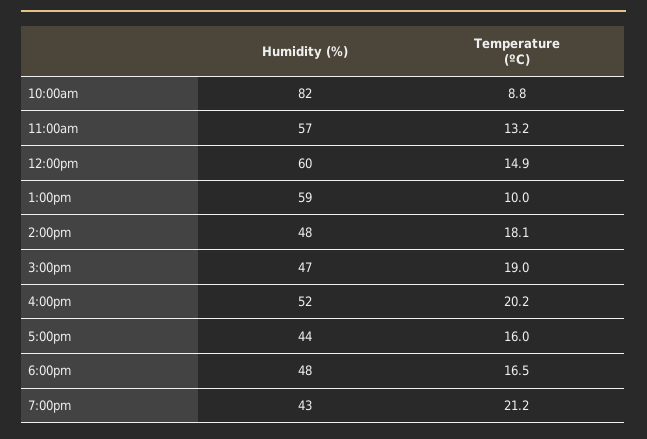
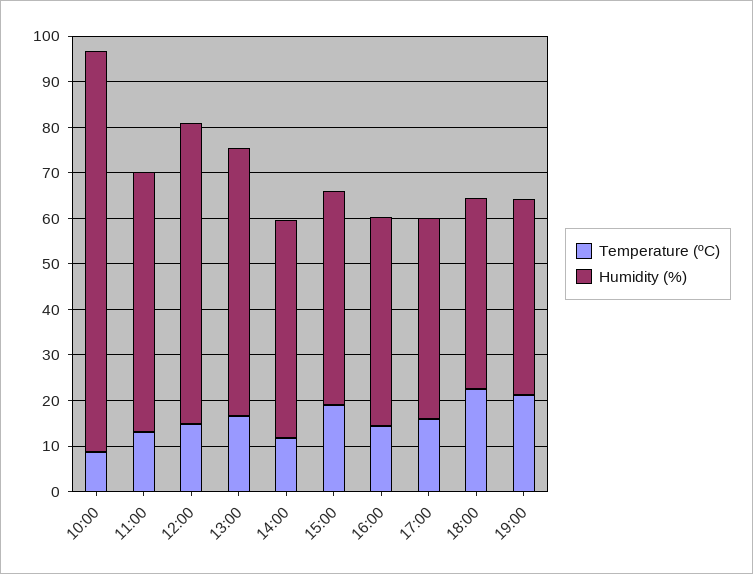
  {
    "Humidity (%)": {
-     "10:00am": 82,
+     "10:00am": 88,
      "11:00am": 57,
-     "12:00pm": 60,
+     "12:00pm": 66,
      "1:00pm": 59,
      "2:00pm": 48,
      "3:00pm": 47,
-     "4:00pm": 52,
+     "4:00pm": 46,
      "5:00pm": 44,
-     "6:00pm": 48,
+     "6:00pm": 42,
      "7:00pm": 43
    },
    "Temperature (ºC)": {
      "10:00am": 8.8,
      "11:00am": 13.2,
      "12:00pm": 14.9,
-     "1:00pm": 10,
+     "1:00pm": 16,
-     "2:00pm": 18.1,
+     "2:00pm": 12,
      "3:00pm": 19,
-     "4:00pm": 20.2,
+     "4:00pm": 14,
      "5:00pm": 16,
-     "6:00pm": 16.5,
+     "6:00pm": 22,
      "7:00pm": 21.2
    }
  }

